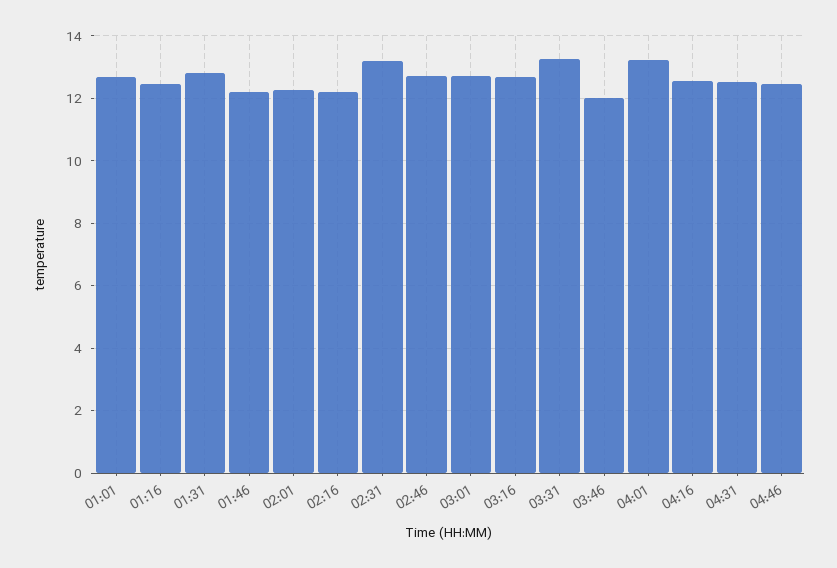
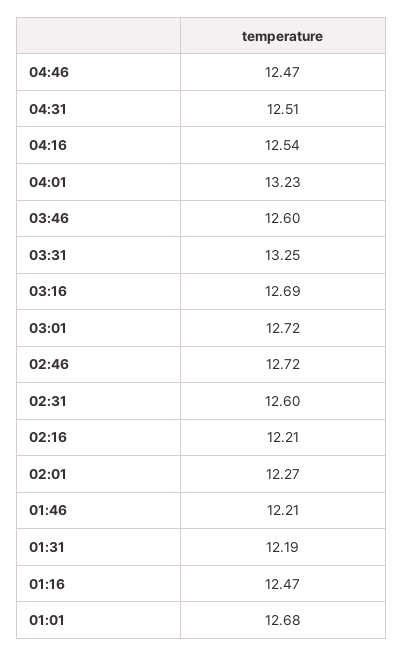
  {
    "01:01": 12.68,
    "01:16": 12.47,
-   "01:31": 12.8,
+   "01:31": 12.19,
    "01:46": 12.21,
    "02:01": 12.27,
    "02:16": 12.21,
-   "02:31": 13.2,
+   "02:31": 12.6,
    "02:46": 12.72,
    "03:01": 12.72,
    "03:16": 12.69,
    "03:31": 13.25,
-   "03:46": 12,
+   "03:46": 12.6,
    "04:01": 13.23,
    "04:16": 12.54,
    "04:31": 12.51,
    "04:46": 12.47
  }

